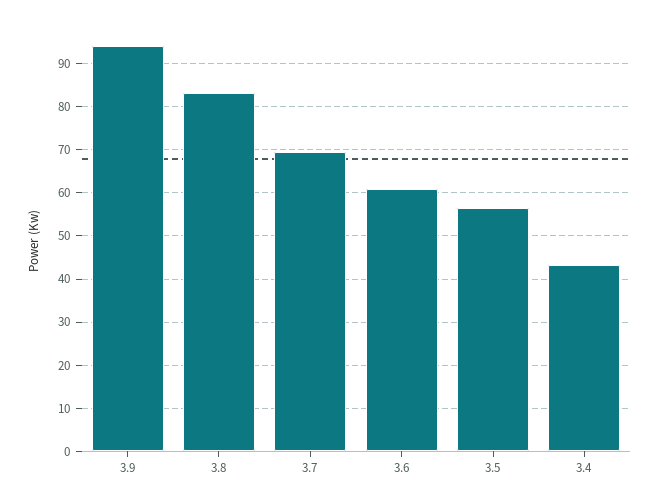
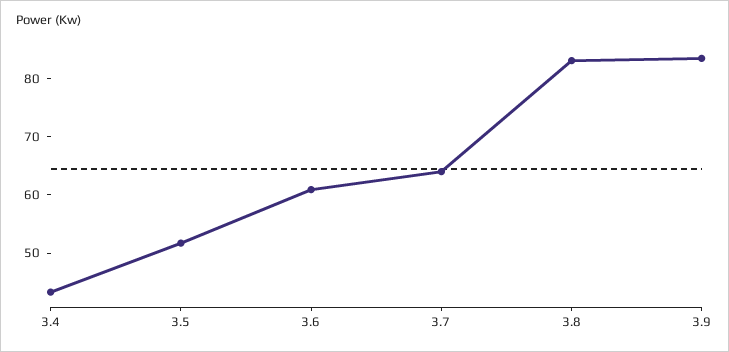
  {
-   "3.9": 94,
+   "3.9": 84,
    "3.8": 84,
-   "3.7": 70,
+   "3.7": 64,
    "3.6": 60,
-   "3.5": 56,
+   "3.5": 52,
    "3.4": 44
  }

